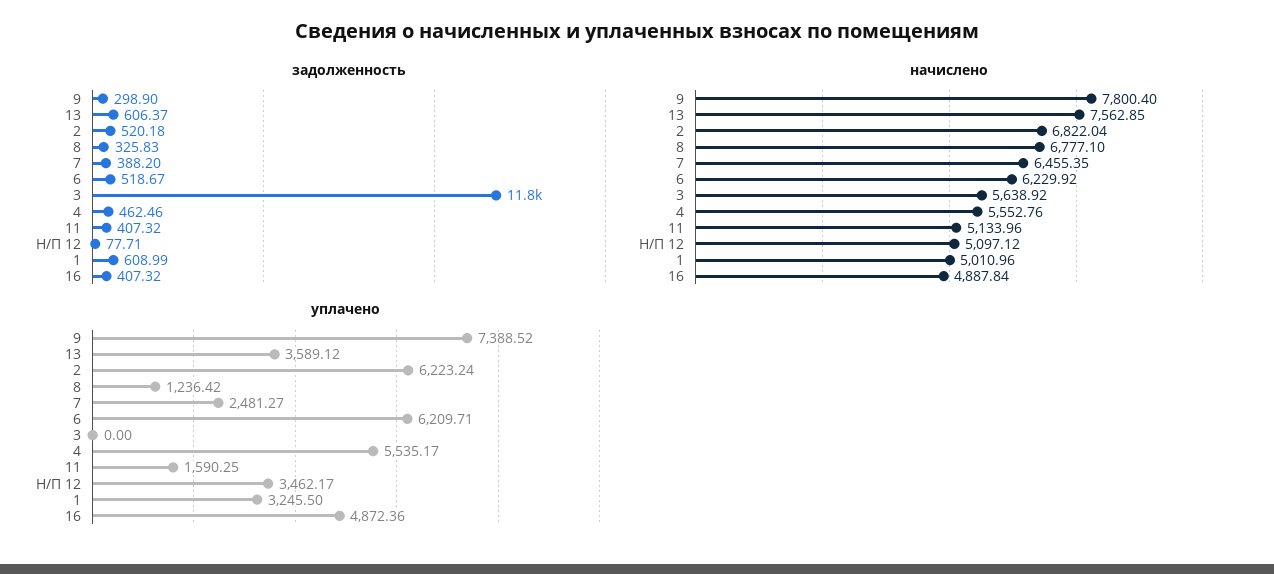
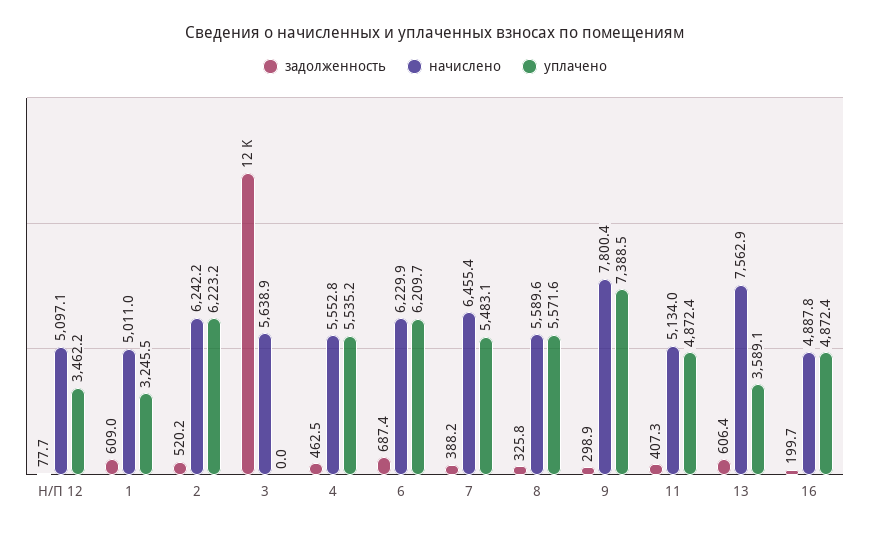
  {
    "задолженность": {
      "9": 298.9,
      "13": 606.37,
      "2": 520.18,
      "8": 325.83,
      "7": 388.2,
-     "6": 518.67,
+     "6": 687.4,
      "3": 11800,
      "4": 462.46,
      "11": 407.32,
      "Н/П 12": 77.71,
      "1": 608.99,
-     "16": 407.32
+     "16": 199.7
    },
    "начислено": {
      "9": 7800.4,
      "13": 7562.85,
-     "2": 6822.04,
+     "2": 6242.2,
-     "8": 6777.1,
+     "8": 5589.6,
      "7": 6455.35,
      "6": 6229.92,
      "3": 5638.92,
      "4": 5552.76,
      "11": 5133.96,
      "Н/П 12": 5097.12,
      "1": 5010.96,
      "16": 4887.84
    },
    "уплачено": {
      "9": 7388.52,
      "13": 3589.12,
      "2": 6223.24,
-     "8": 1236.42,
+     "8": 5571.6,
-     "7": 2481.27,
+     "7": 5483.1,
      "6": 6209.71,
      "3": 0,
      "4": 5535.17,
-     "11": 1590.25,
+     "11": 4872.4,
      "Н/П 12": 3462.17,
      "1": 3245.5,
      "16": 4872.36
    }
  }

